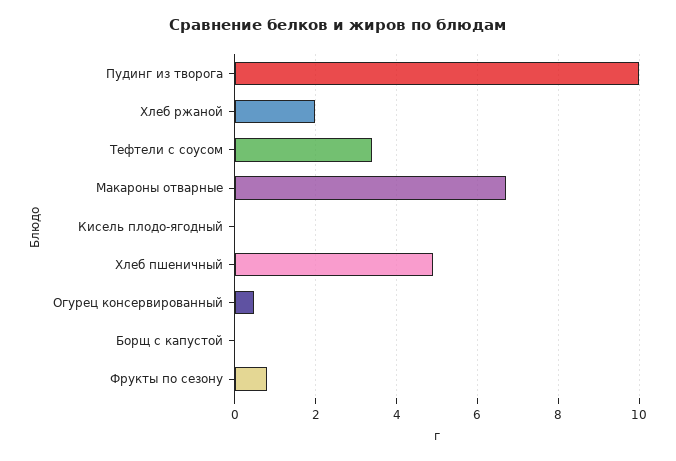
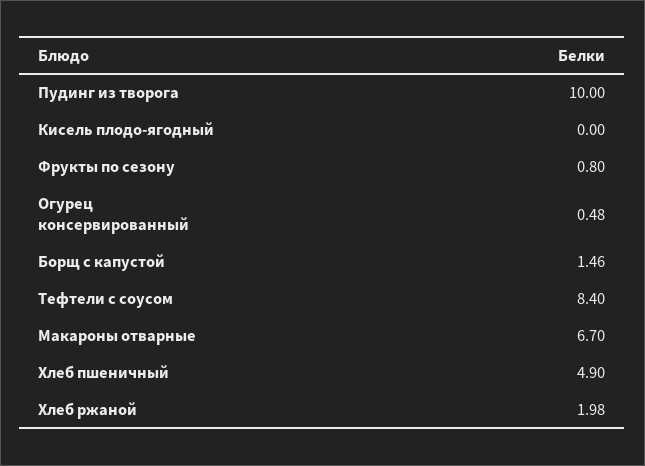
  {
    "Пудинг из творога": 10,
    "Хлеб ржаной": 1.98,
-   "Тефтели с соусом": 3.4,
+   "Тефтели с соусом": 8.4,
    "Макароны отварные": 6.7,
    "Кисель плодо-ягодный": 0,
    "Хлеб пшеничный": 4.9,
    "Огурец консервированный": 0.48,
-   "Борщ с капустой": 0,
+   "Борщ с капустой": 1.46,
    "Фрукты по сезону": 0.8
  }

